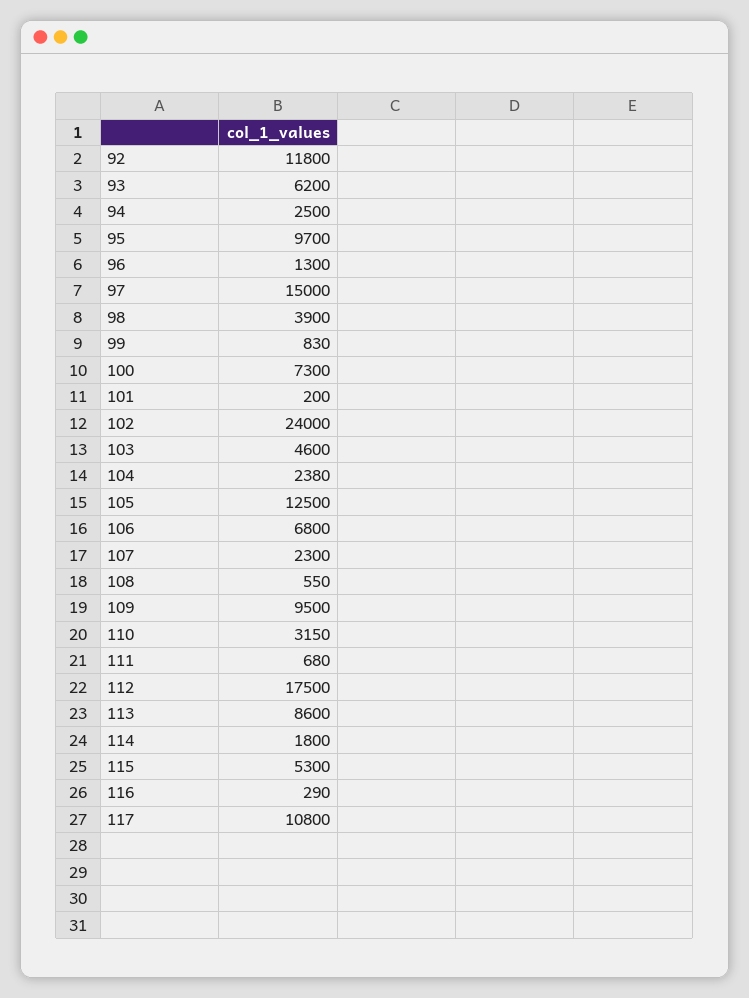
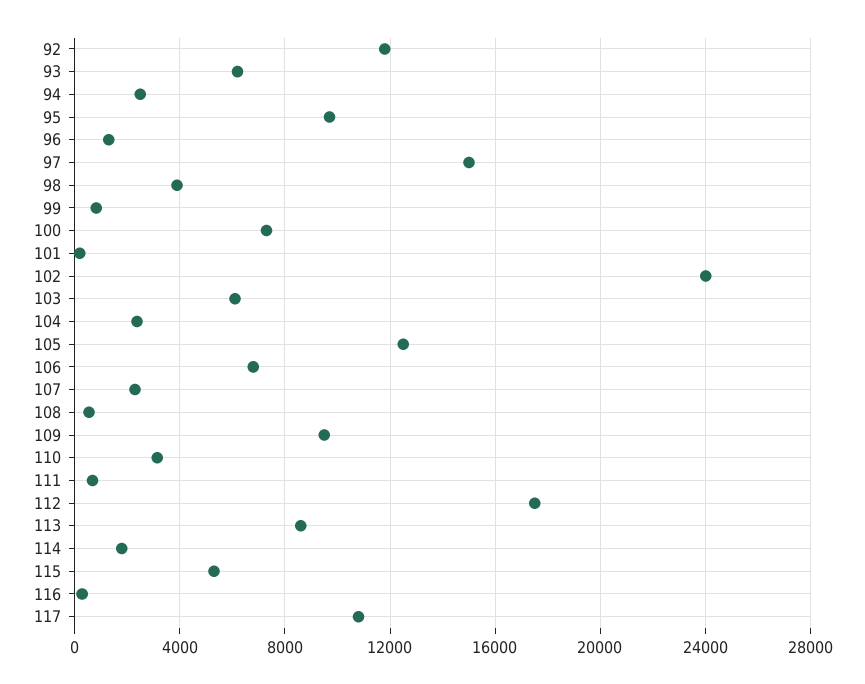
  {
    "92": 11800,
    "93": 6200,
    "94": 2500,
    "95": 9700,
    "96": 1300,
    "97": 15000,
    "98": 3900,
    "99": 830,
    "100": 7300,
    "101": 200,
    "102": 24000,
-   "103": 4600,
+   "103": 6000,
    "104": 2380,
    "105": 12500,
    "106": 6800,
    "107": 2300,
    "108": 550,
    "109": 9500,
    "110": 3150,
    "111": 680,
    "112": 17500,
    "113": 8600,
    "114": 1800,
    "115": 5300,
    "116": 290,
    "117": 10800
  }

